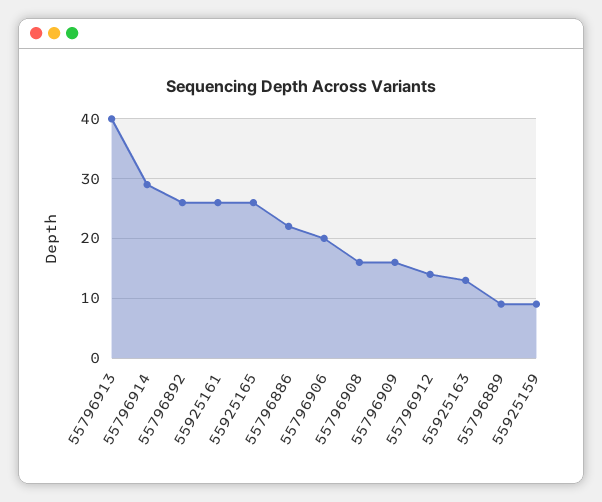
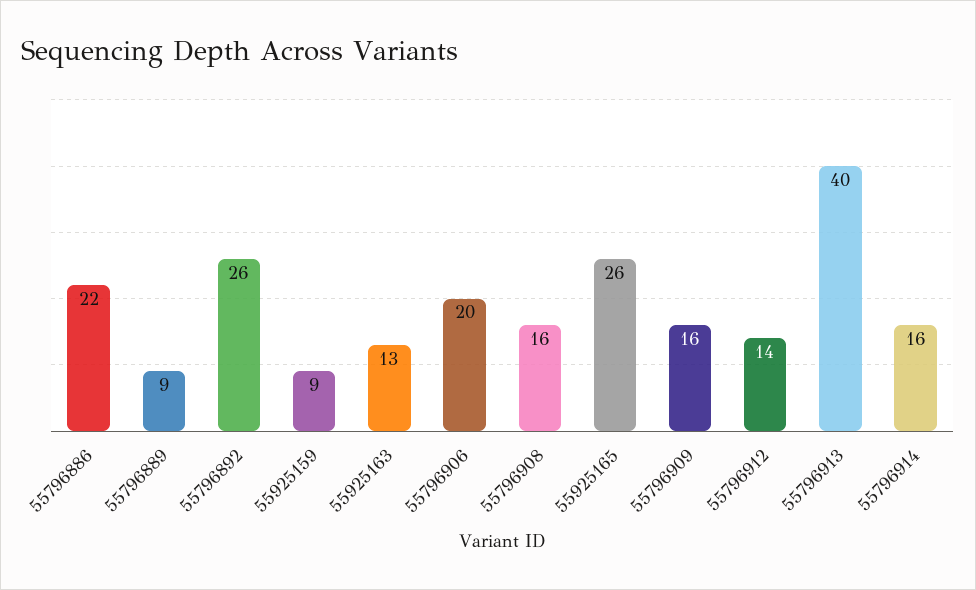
  {
    "55796913": 40,
-   "55796914": 30,
+   "55796914": 16,
    "55796892": 26,
-   "55925161": 25,
    "55925165": 26,
    "55796886": 22,
    "55796906": 20,
    "55796908": 16,
    "55796909": 16,
    "55796912": 14,
    "55925163": 13,
    "55796889": 9,
    "55925159": 9
  }

